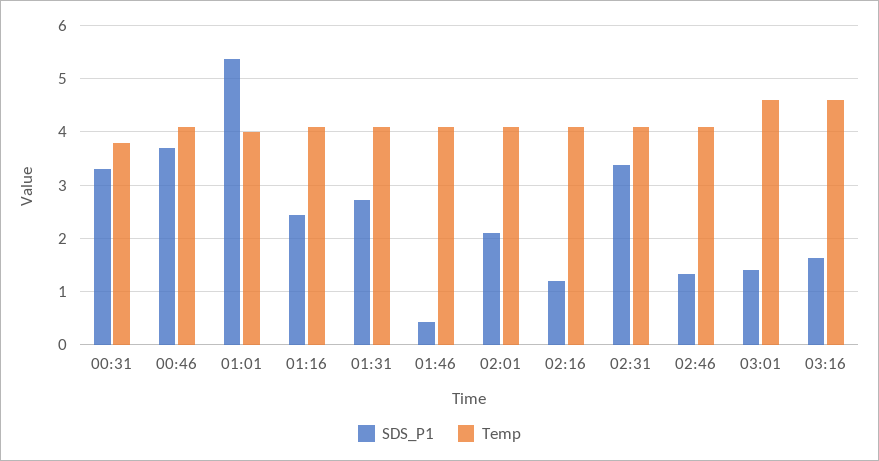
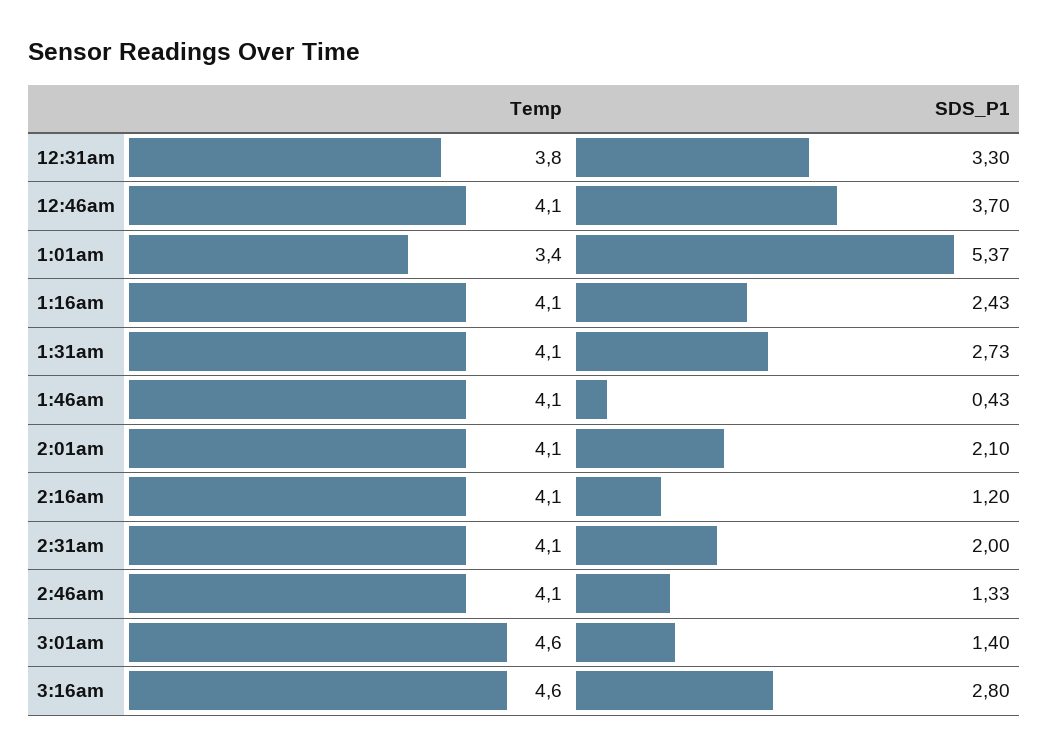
  {
    "SDS_P1": {
      "00:31": 3.3,
      "00:46": 3.7,
      "01:01": 5.37,
      "01:16": 2.43,
      "01:31": 2.73,
      "01:46": 0.43,
      "02:01": 2.1,
      "02:16": 1.2,
-     "02:31": 3.4,
+     "02:31": 2,
      "02:46": 1.33,
      "03:01": 1.4,
-     "03:16": 1.6
+     "03:16": 2.8
    },
    "Temp": {
      "00:31": 3.8,
      "00:46": 4.1,
-     "01:01": 4,
+     "01:01": 3.4,
      "01:16": 4.1,
      "01:31": 4.1,
      "01:46": 4.1,
      "02:01": 4.1,
      "02:16": 4.1,
      "02:31": 4.1,
      "02:46": 4.1,
      "03:01": 4.6,
      "03:16": 4.6
    }
  }

